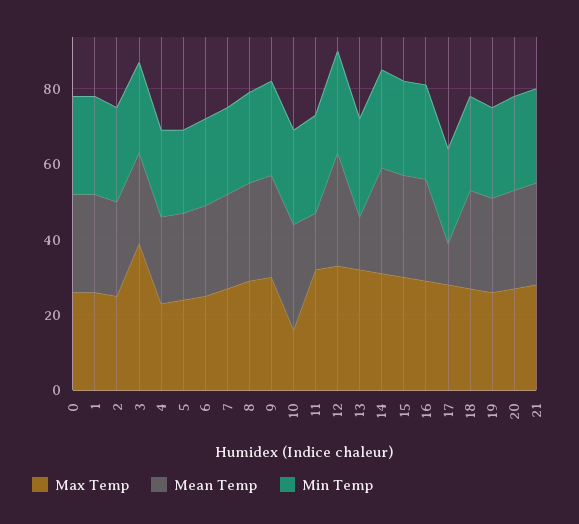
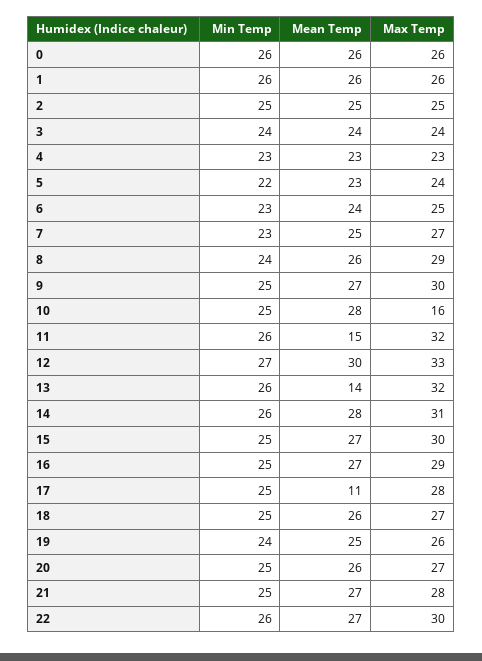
  {
    "Max Temp": {
      "0": 26,
      "1": 26,
      "2": 25,
-     "3": 40,
+     "3": 24,
      "4": 23,
      "5": 24,
      "6": 25,
      "7": 27,
      "8": 29,
      "9": 30,
      "10": 16,
      "11": 32,
      "12": 33,
      "13": 32,
      "14": 31,
      "15": 30,
      "16": 29,
      "17": 28,
      "18": 27,
      "19": 26,
      "20": 27,
-     "21": 28
+     "21": 28,
+     "22": 30
    },
    "Mean Temp": {
      "0": 26,
      "1": 26,
      "2": 25,
      "3": 24,
      "4": 23,
      "5": 23,
      "6": 24,
      "7": 25,
      "8": 26,
      "9": 27,
      "10": 28,
      "11": 15,
      "12": 30,
      "13": 14,
      "14": 28,
      "15": 27,
      "16": 27,
      "17": 11,
      "18": 26,
      "19": 25,
      "20": 26,
-     "21": 27
+     "21": 27,
+     "22": 27
    },
    "Min Temp": {
      "0": 26,
      "1": 26,
      "2": 25,
      "3": 24,
      "4": 23,
      "5": 22,
      "6": 23,
      "7": 23,
      "8": 24,
      "9": 25,
      "10": 25,
      "11": 26,
      "12": 27,
      "13": 26,
      "14": 26,
      "15": 25,
      "16": 25,
      "17": 25,
      "18": 25,
      "19": 24,
      "20": 25,
-     "21": 25
+     "21": 25,
+     "22": 26
    }
  }

